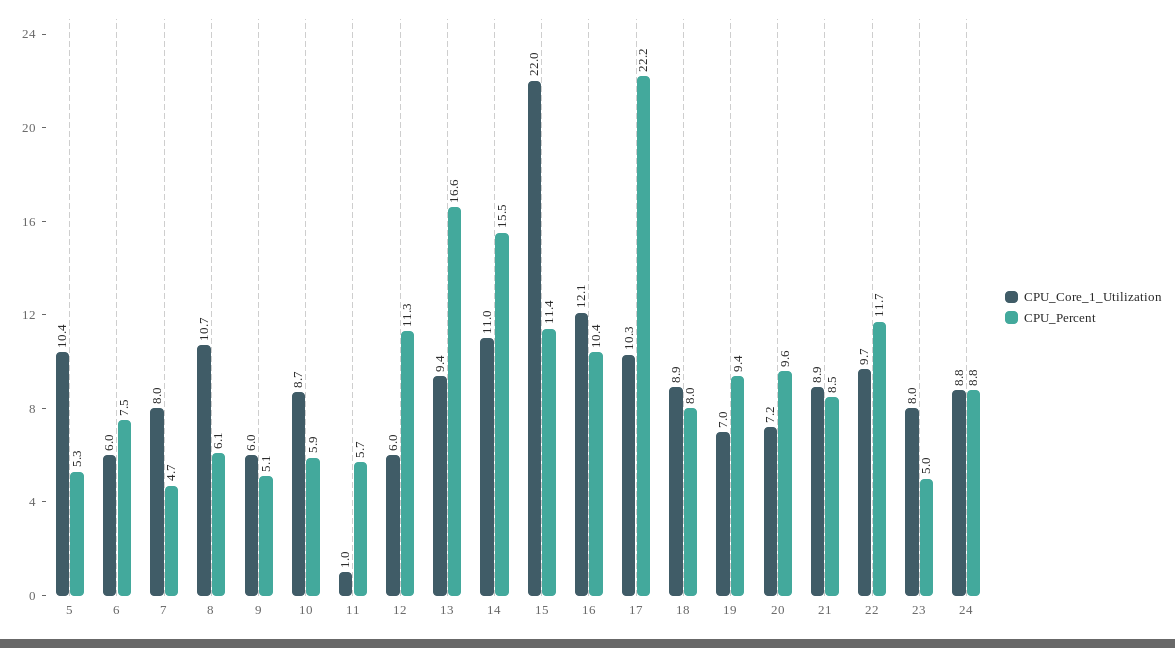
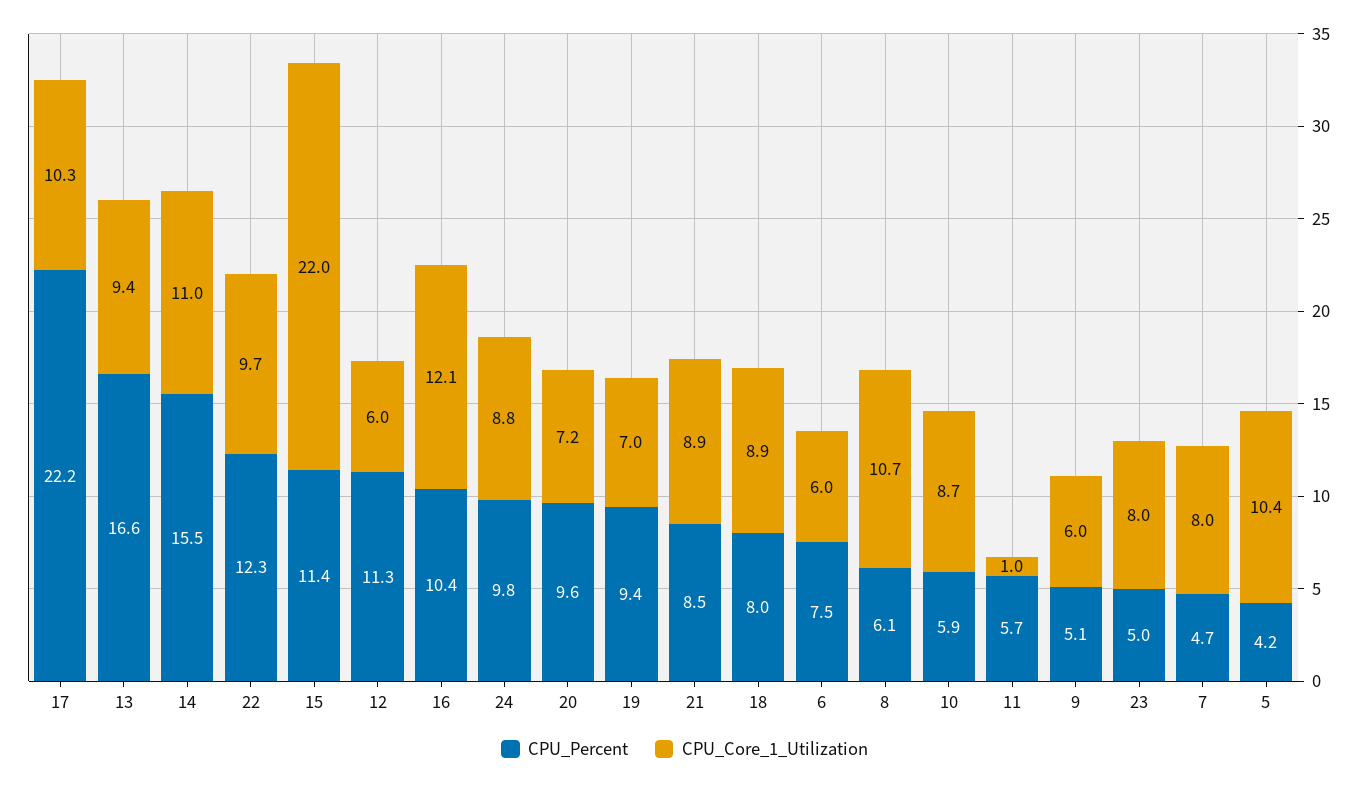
  {
    "CPU_Core_1_Utilization": {
      "5": 10.4,
      "6": 6,
      "7": 8,
      "8": 10.7,
      "9": 6,
      "10": 8.7,
      "11": 1,
      "12": 6,
      "13": 9.4,
      "14": 11,
      "15": 22,
      "16": 12.1,
      "17": 10.3,
      "18": 8.9,
      "19": 7,
      "20": 7.2,
      "21": 8.9,
      "22": 9.7,
      "23": 8,
      "24": 8.8
    },
    "CPU_Percent": {
-     "5": 5.3,
+     "5": 4.2,
      "6": 7.5,
      "7": 4.7,
      "8": 6.1,
      "9": 5.1,
      "10": 5.9,
      "11": 5.7,
      "12": 11.3,
      "13": 16.6,
      "14": 15.5,
      "15": 11.4,
      "16": 10.4,
      "17": 22.2,
      "18": 8,
      "19": 9.4,
      "20": 9.6,
      "21": 8.5,
-     "22": 11.7,
+     "22": 12.3,
      "23": 5,
-     "24": 8.8
+     "24": 9.8
    }
  }

